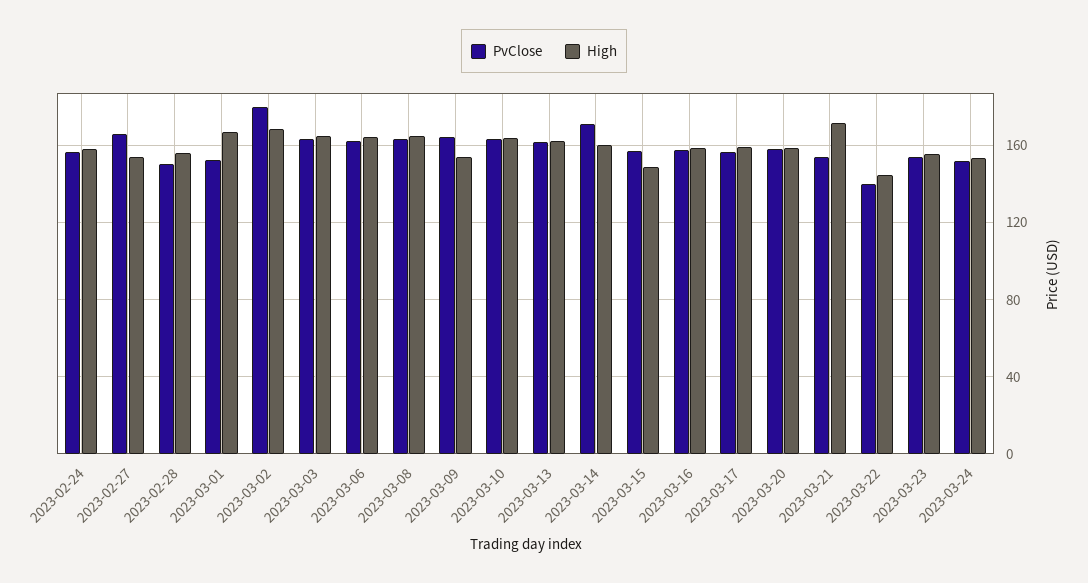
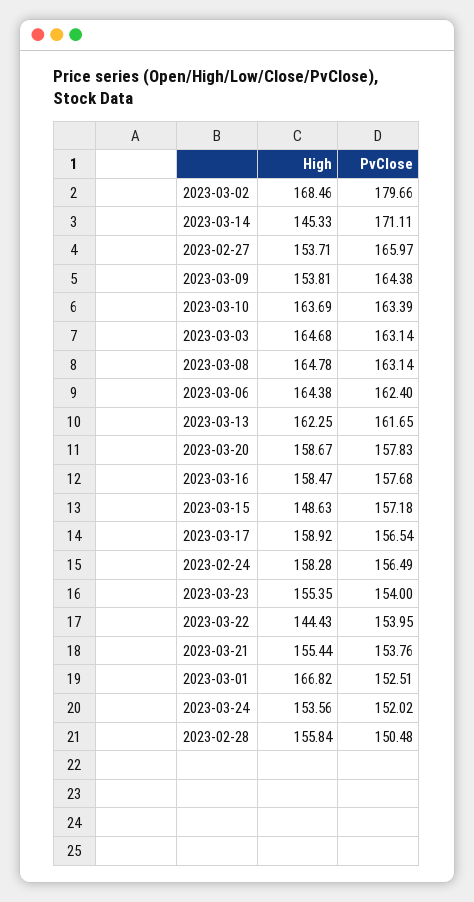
  {
    "PvClose": {
      "2023-02-24": 156.49,
      "2023-02-27": 165.97,
      "2023-02-28": 150.48,
      "2023-03-01": 152.51,
      "2023-03-02": 179.66,
      "2023-03-03": 163.14,
      "2023-03-06": 162.4,
      "2023-03-08": 163.14,
      "2023-03-09": 164.38,
      "2023-03-10": 163.39,
      "2023-03-13": 161.65,
      "2023-03-14": 171.11,
      "2023-03-15": 157.18,
      "2023-03-16": 157.68,
      "2023-03-17": 156.54,
      "2023-03-20": 157.83,
      "2023-03-21": 153.76,
-     "2023-03-22": 140,
+     "2023-03-22": 153.95,
      "2023-03-23": 154,
      "2023-03-24": 152.02
    },
    "High": {
      "2023-02-24": 158.28,
      "2023-02-27": 153.71,
      "2023-02-28": 155.84,
      "2023-03-01": 166.82,
      "2023-03-02": 168.46,
      "2023-03-03": 164.68,
      "2023-03-06": 164.38,
      "2023-03-08": 164.78,
      "2023-03-09": 153.81,
      "2023-03-10": 163.69,
      "2023-03-13": 162.25,
-     "2023-03-14": 160,
+     "2023-03-14": 145.33,
      "2023-03-15": 148.63,
      "2023-03-16": 158.47,
      "2023-03-17": 158.92,
      "2023-03-20": 158.67,
-     "2023-03-21": 170,
+     "2023-03-21": 155.44,
      "2023-03-22": 144.43,
      "2023-03-23": 155.35,
      "2023-03-24": 153.56
    }
  }

